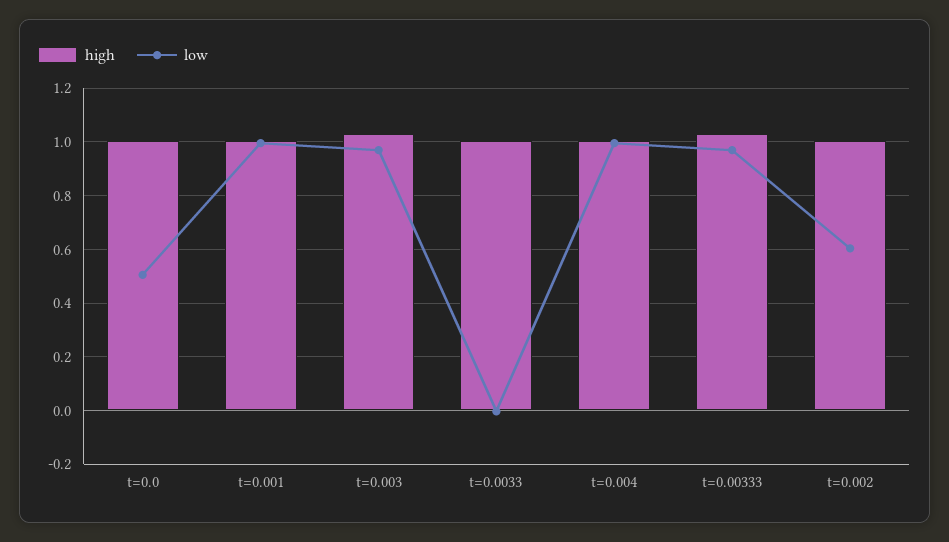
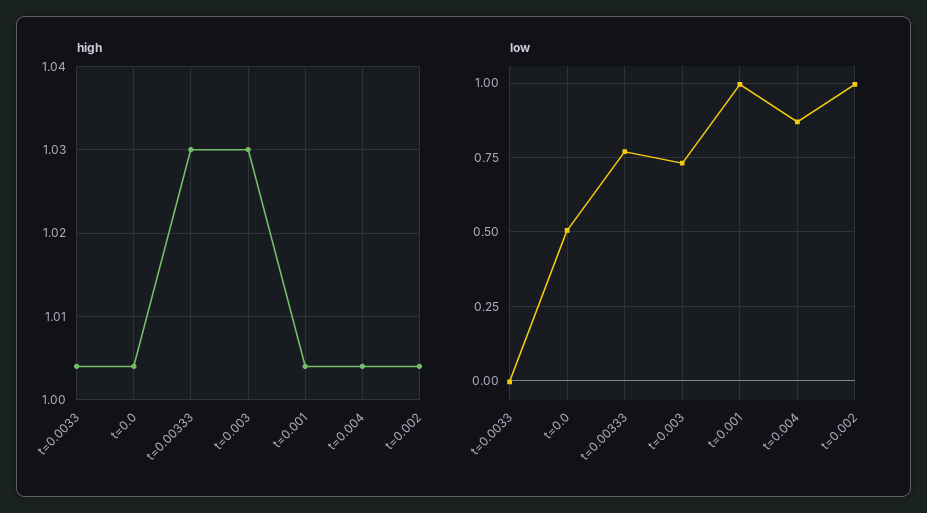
  {
    "high": {
      "t=0.0": 1.004,
      "t=0.001": 1.004,
      "t=0.003": 1.03,
      "t=0.0033": 1.004,
      "t=0.004": 1.004,
      "t=0.00333": 1.03,
      "t=0.002": 1.004
    },
    "low": {
      "t=0.0": 0.5,
      "t=0.001": 1,
-     "t=0.003": 0.975,
+     "t=0.003": 0.725,
      "t=0.0033": 0,
-     "t=0.004": 1,
+     "t=0.004": 0.875,
-     "t=0.00333": 0.975,
+     "t=0.00333": 0.775,
-     "t=0.002": 0.6
+     "t=0.002": 1
    }
  }

